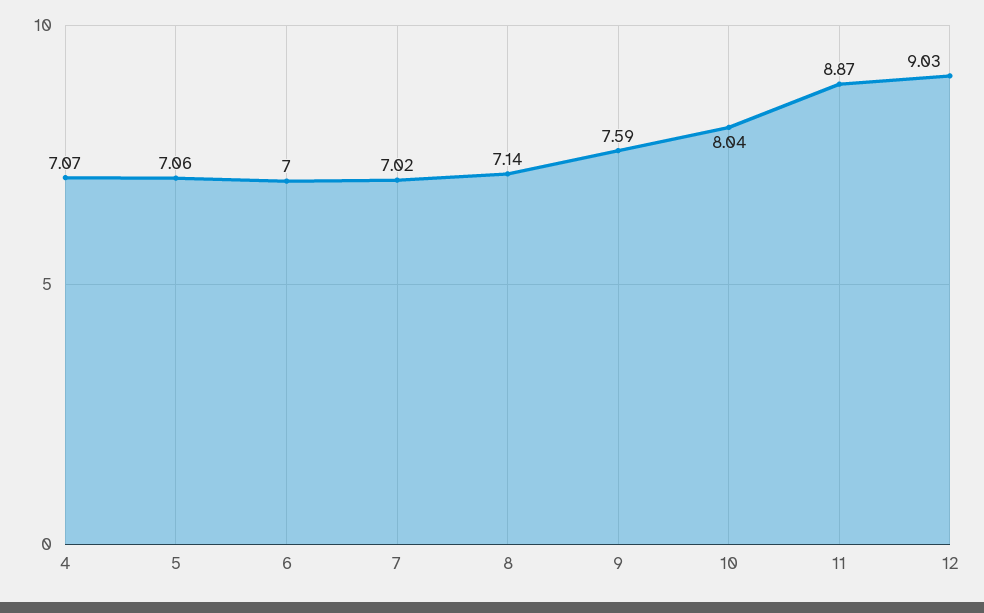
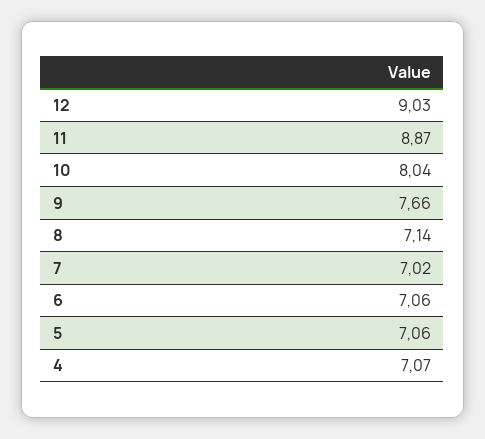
  {
    "4": 7.07,
    "5": 7.06,
-   "6": 7,
+   "6": 7.06,
    "7": 7.02,
    "8": 7.14,
-   "9": 7.59,
+   "9": 7.66,
    "10": 8.04,
    "11": 8.87,
    "12": 9.03
  }

